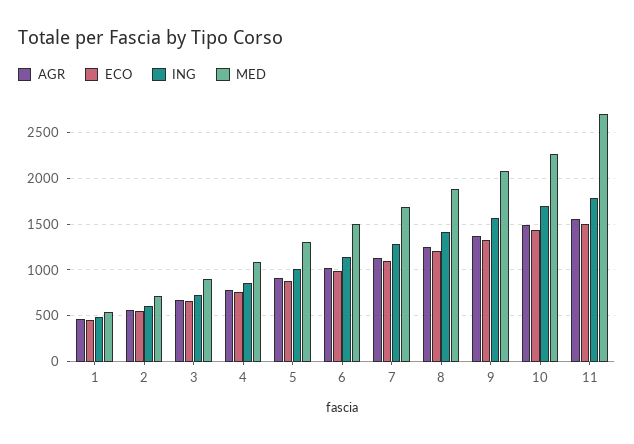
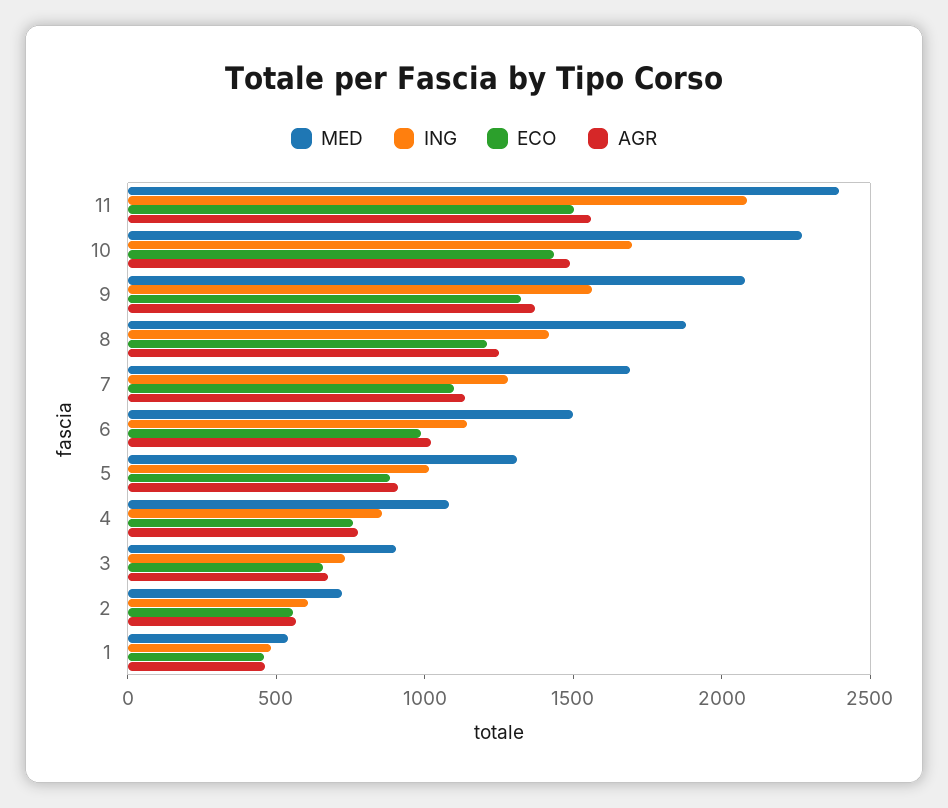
  {
    "AGR": {
      "1": 500,
      "2": 600,
      "3": 700,
      "4": 800,
      "5": 900,
      "6": 1000,
      "7": 1100,
      "8": 1300,
      "9": 1400,
      "10": 1500,
      "11": 1600
    },
    "ECO": {
      "1": 500,
      "2": 600,
      "3": 700,
      "4": 800,
      "5": 900,
      "6": 1000,
      "7": 1100,
      "8": 1200,
      "9": 1300,
      "10": 1400,
      "11": 1500
    },
    "ING": {
      "1": 500,
      "2": 600,
      "3": 700,
      "4": 900,
      "5": 1000,
      "6": 1100,
      "7": 1300,
      "8": 1400,
      "9": 1600,
      "10": 1700,
-     "11": 1800
+     "11": 2100
    },
    "MED": {
      "1": 500,
      "2": 700,
      "3": 900,
      "4": 1100,
      "5": 1300,
      "6": 1500,
      "7": 1700,
      "8": 1900,
      "9": 2100,
      "10": 2300,
-     "11": 2700
+     "11": 2400
    }
  }

